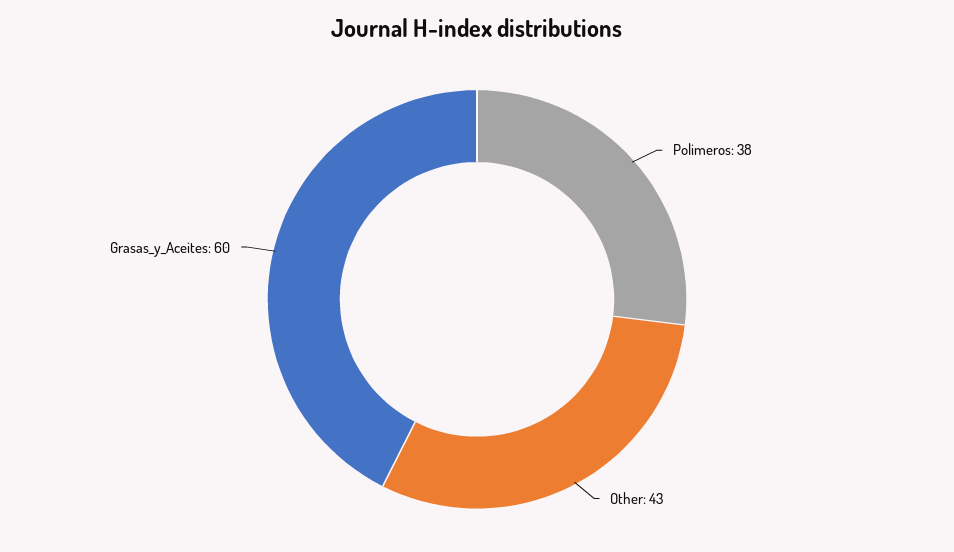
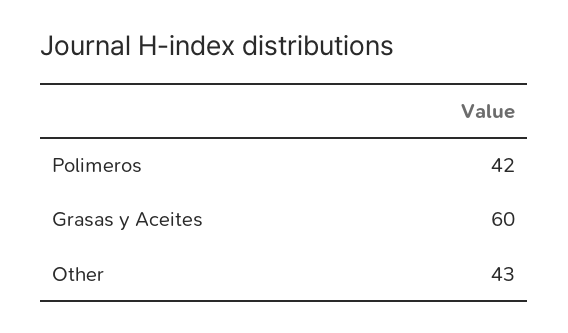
  {
-   "Polimeros": 38,
+   "Polimeros": 42,
    "Other": 43,
    "Grasas_y_Aceites": 60
  }

